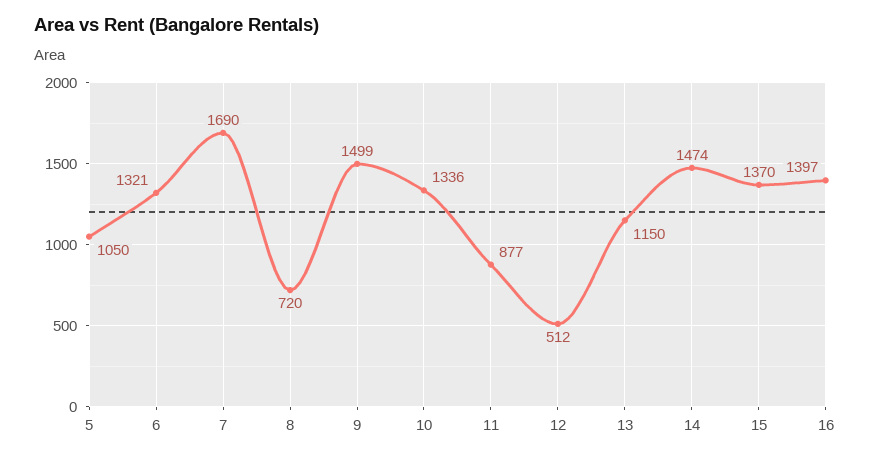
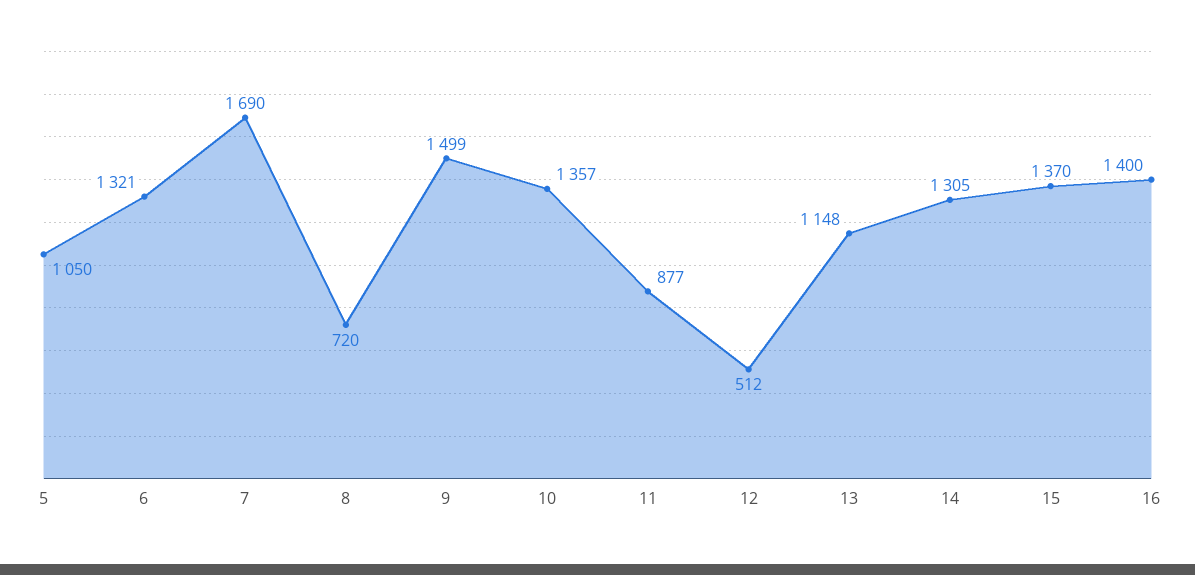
  {
    "5": 1050,
    "6": 1321,
    "7": 1690,
    "8": 720,
    "9": 1499,
-   "10": 1336,
+   "10": 1357,
    "11": 877,
    "12": 512,
-   "13": 1150,
+   "13": 1148,
-   "14": 1474,
+   "14": 1305,
    "15": 1370,
-   "16": 1397
+   "16": 1400
  }

